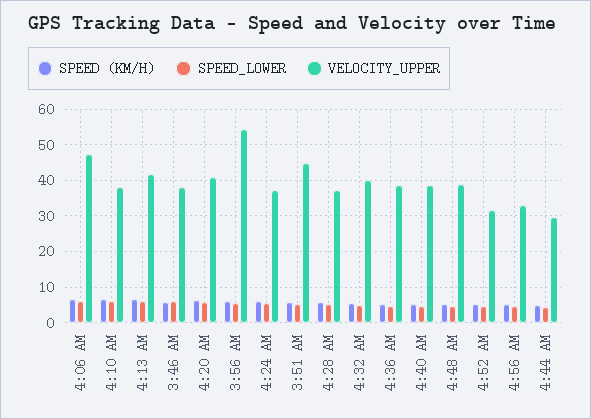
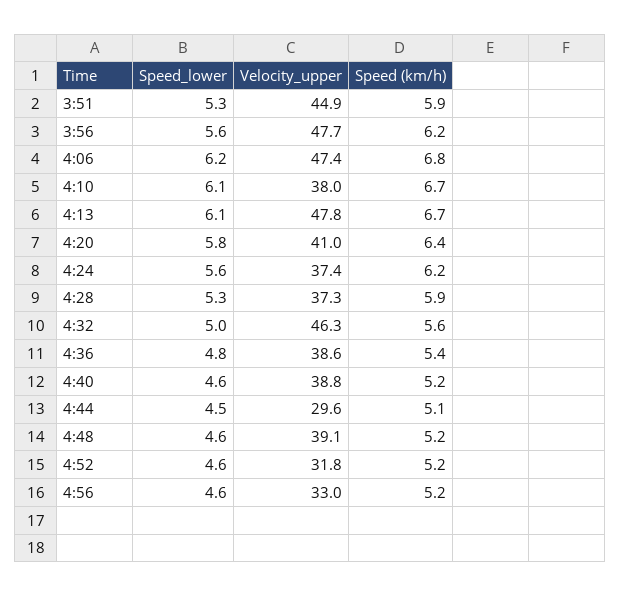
  {
    "SPEED (KM/H)": {
      "4:06 AM": 6.8,
      "4:10 AM": 6.7,
      "4:13 AM": 6.7,
-     "3:46 AM": 6,
      "4:20 AM": 6.4,
      "3:56 AM": 6.2,
      "4:24 AM": 6.2,
      "3:51 AM": 5.9,
      "4:28 AM": 5.9,
      "4:32 AM": 5.6,
      "4:36 AM": 5.4,
      "4:40 AM": 5.2,
      "4:48 AM": 5.2,
      "4:52 AM": 5.2,
      "4:56 AM": 5.2,
      "4:44 AM": 5.1
    },
    "SPEED_LOWER": {
      "4:06 AM": 6.2,
      "4:10 AM": 6.1,
      "4:13 AM": 6.1,
-     "3:46 AM": 6,
      "4:20 AM": 5.8,
      "3:56 AM": 5.6,
      "4:24 AM": 5.6,
      "3:51 AM": 5.3,
      "4:28 AM": 5.3,
      "4:32 AM": 5,
      "4:36 AM": 4.8,
      "4:40 AM": 4.6,
      "4:48 AM": 4.6,
      "4:52 AM": 4.6,
      "4:56 AM": 4.6,
      "4:44 AM": 4.5
    },
    "VELOCITY_UPPER": {
      "4:06 AM": 47.4,
      "4:10 AM": 38,
-     "4:13 AM": 42,
+     "4:13 AM": 47.8,
-     "3:46 AM": 38,
      "4:20 AM": 41,
-     "3:56 AM": 54,
+     "3:56 AM": 47.7,
      "4:24 AM": 37.4,
      "3:51 AM": 44.9,
      "4:28 AM": 37.3,
-     "4:32 AM": 40,
+     "4:32 AM": 46.3,
      "4:36 AM": 38.6,
      "4:40 AM": 38.8,
      "4:48 AM": 39.1,
      "4:52 AM": 31.8,
      "4:56 AM": 33,
      "4:44 AM": 29.6
    }
  }

